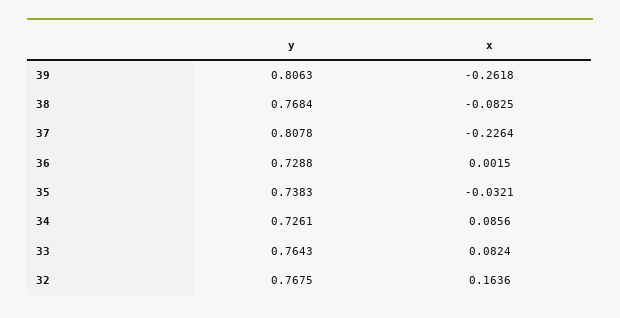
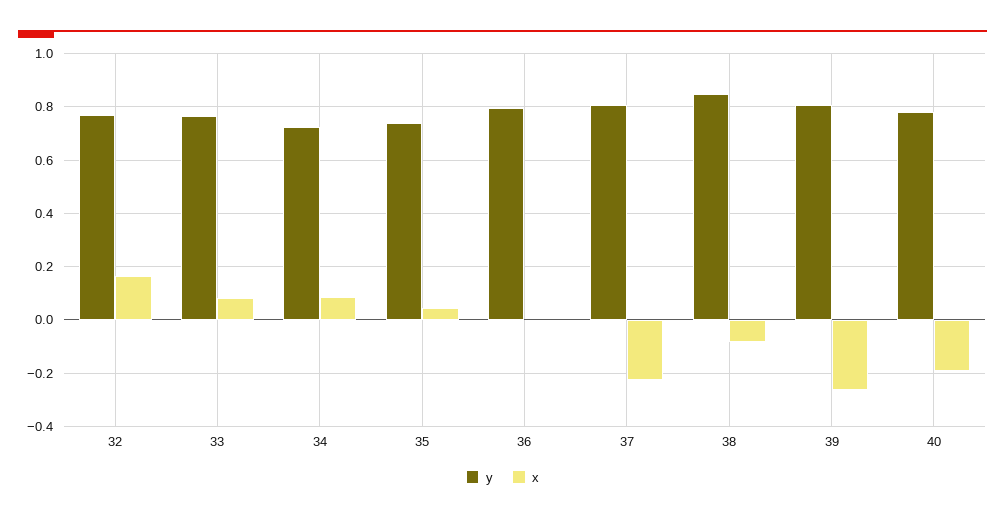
  {
    "y": {
      "39": 0.8063,
-     "38": 0.7684,
+     "38": 0.85,
      "37": 0.8078,
-     "36": 0.7288,
+     "36": 0.8,
      "35": 0.7383,
      "34": 0.7261,
      "33": 0.7643,
-     "32": 0.7675
+     "32": 0.7675,
+     "40": 0.775
    },
    "x": {
      "39": -0.2618,
      "38": -0.0825,
      "37": -0.2264,
      "36": 0.0015,
-     "35": -0.0321,
+     "35": 0.05,
      "34": 0.0856,
      "33": 0.0824,
-     "32": 0.1636
+     "32": 0.1636,
+     "40": -0.2
    }
  }

